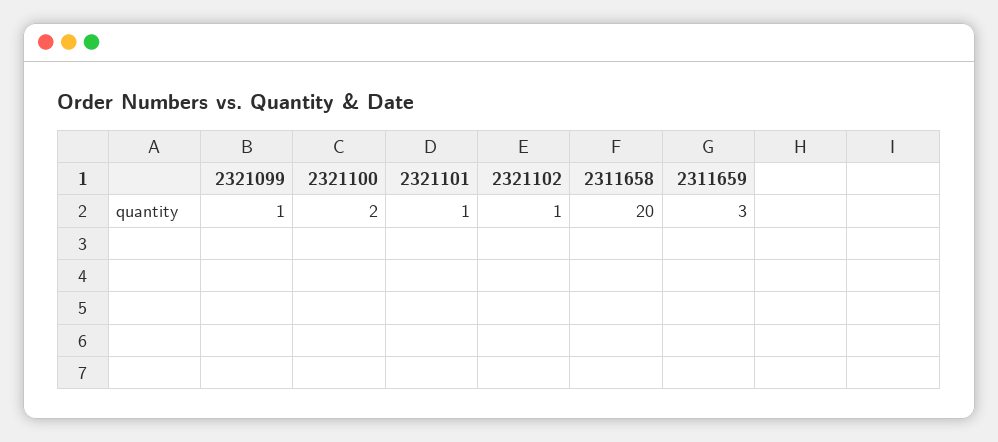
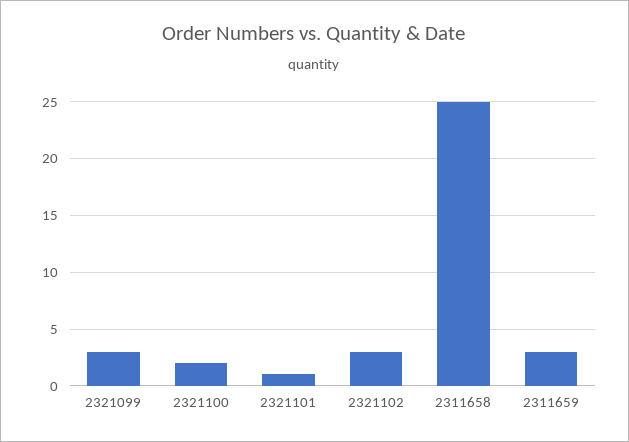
  {
-   "2321099": 1,
+   "2321099": 3,
    "2321100": 2,
    "2321101": 1,
-   "2321102": 1,
+   "2321102": 3,
-   "2311658": 20,
+   "2311658": 25,
    "2311659": 3
  }

